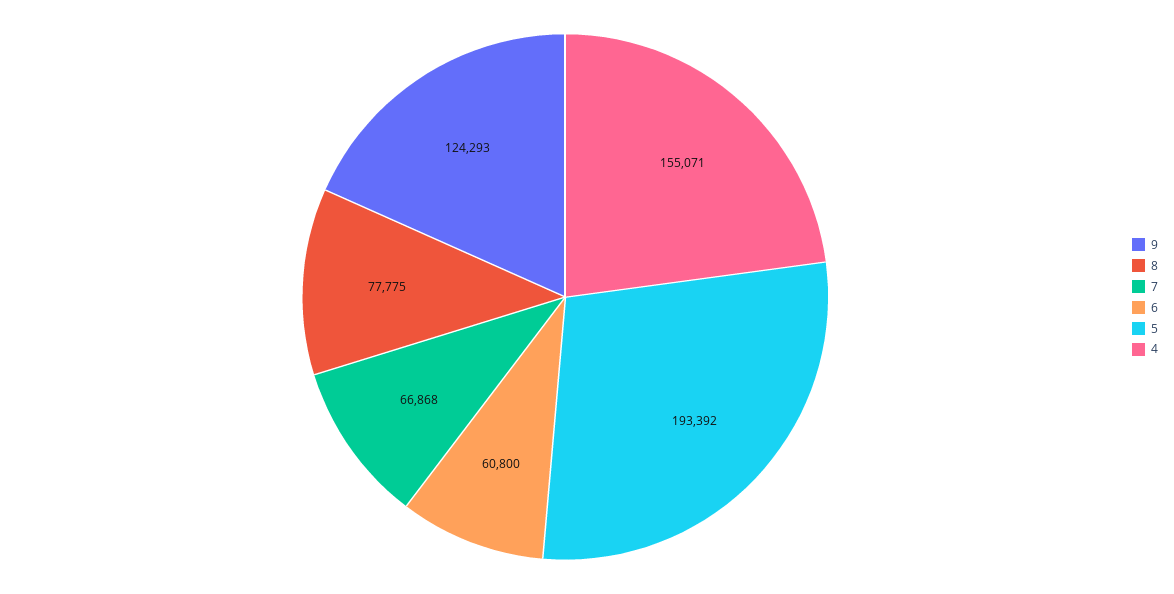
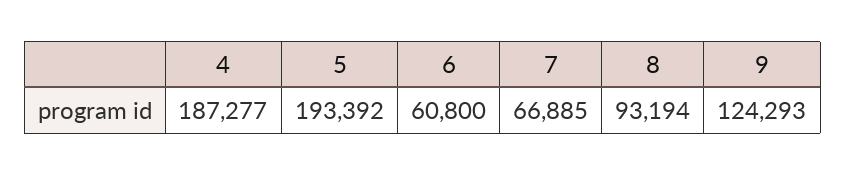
  {
    "9": 124293,
-   "8": 77775,
+   "8": 93194,
-   "7": 66868,
+   "7": 66885,
    "6": 60800,
    "5": 193392,
-   "4": 155071
+   "4": 187277
  }

